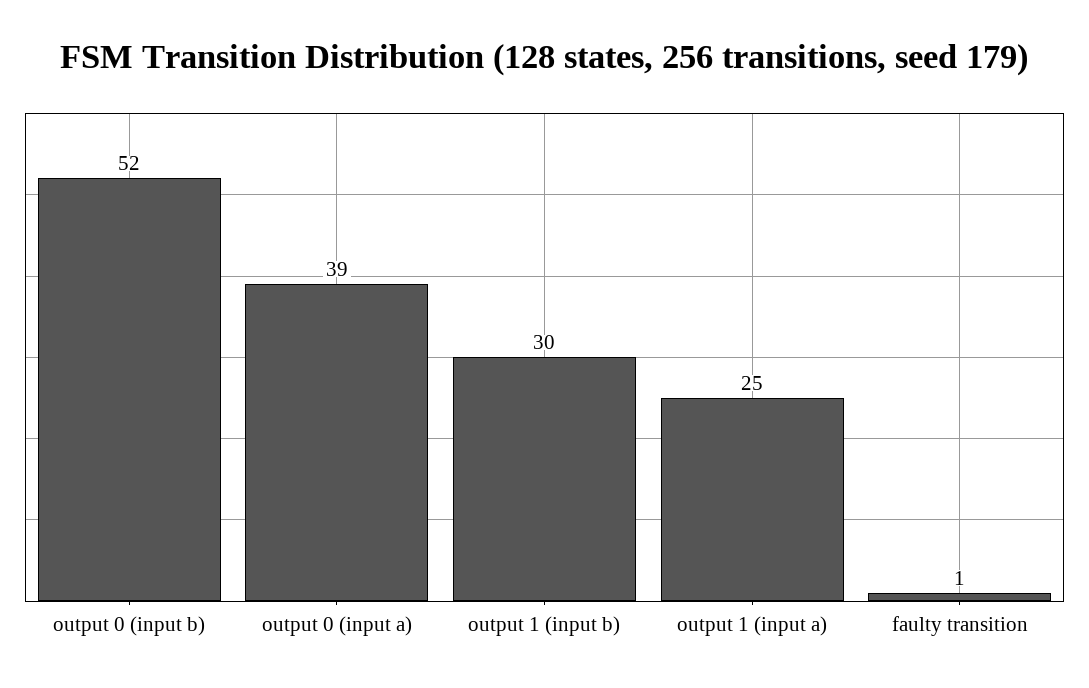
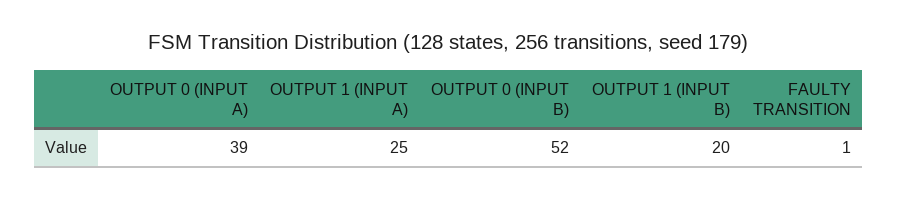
  {
    "output 0 (input b)": 52,
    "output 0 (input a)": 39,
-   "output 1 (input b)": 30,
+   "output 1 (input b)": 20,
    "output 1 (input a)": 25,
    "faulty transition": 1
  }

